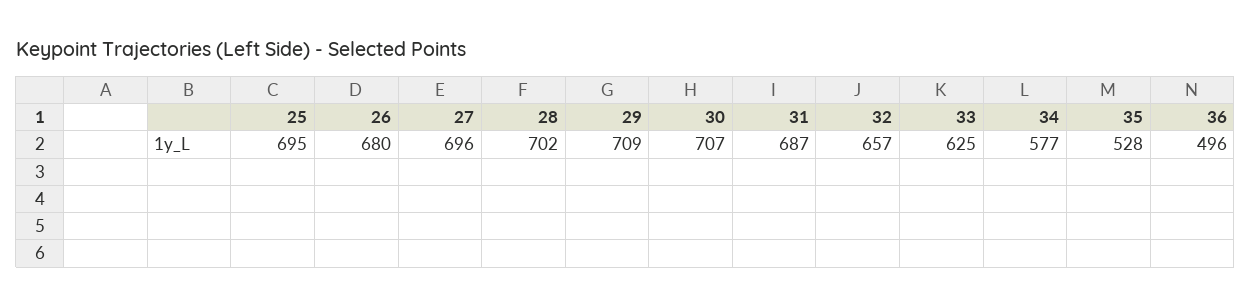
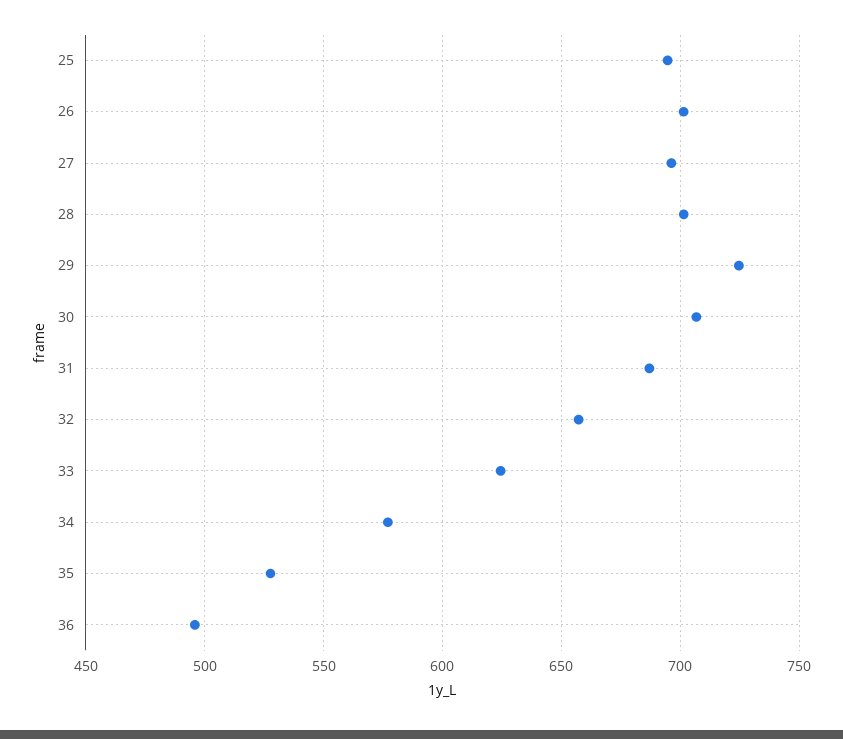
  {
    "25": 695,
-   "26": 680,
+   "26": 700,
    "27": 696,
    "28": 702,
-   "29": 709,
+   "29": 725,
    "30": 707,
    "31": 687,
    "32": 657,
    "33": 625,
    "34": 577,
    "35": 528,
    "36": 496
  }

